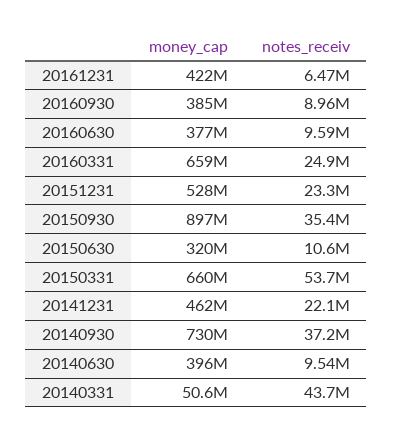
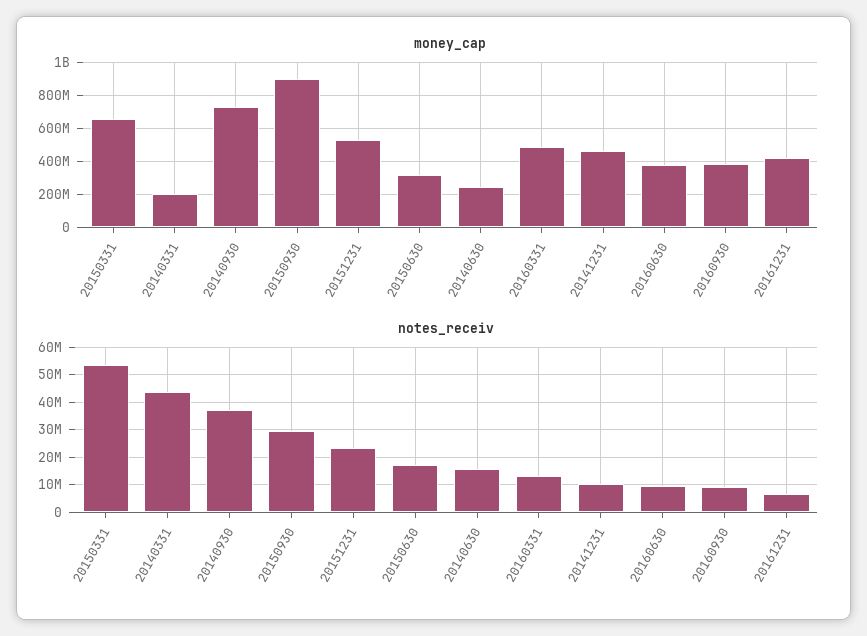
  {
    "money_cap": {
      "20161231": 422000000,
      "20160930": 385000000,
      "20160630": 377000000,
-     "20160331": 659000000,
+     "20160331": 500000000,
      "20151231": 528000000,
      "20150930": 897000000,
      "20150630": 320000000,
      "20150331": 660000000,
      "20141231": 462000000,
      "20140930": 730000000,
-     "20140630": 396000000,
+     "20140630": 250000000,
-     "20140331": 50600000
+     "20140331": 200000000
    },
    "notes_receiv": {
      "20161231": 6470000,
      "20160930": 8960000,
      "20160630": 9590000,
-     "20160331": 24900000,
+     "20160331": 12500000,
      "20151231": 23300000,
-     "20150930": 35400000,
+     "20150930": 30000000,
-     "20150630": 10600000,
+     "20150630": 17500000,
      "20150331": 53700000,
-     "20141231": 22100000,
+     "20141231": 10000000,
      "20140930": 37200000,
-     "20140630": 9540000,
+     "20140630": 15000000,
      "20140331": 43700000
    }
  }

